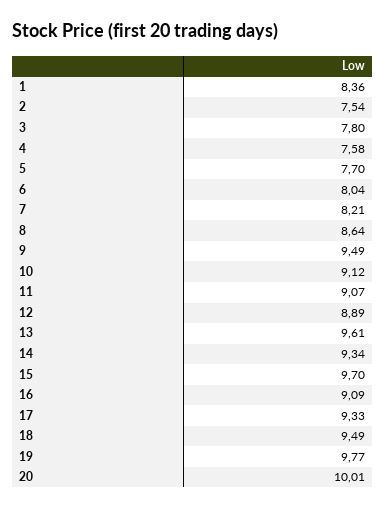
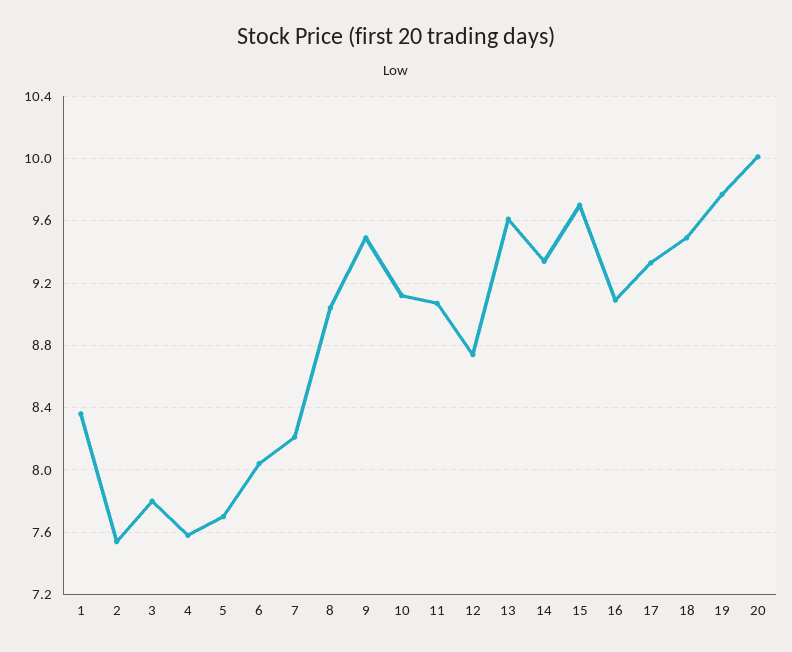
  {
    "1": 8.36,
    "2": 7.54,
    "3": 7.8,
    "4": 7.58,
    "5": 7.7,
    "6": 8.04,
    "7": 8.21,
-   "8": 8.64,
+   "8": 9.05,
    "9": 9.49,
    "10": 9.12,
    "11": 9.07,
-   "12": 8.89,
+   "12": 8.75,
    "13": 9.61,
    "14": 9.34,
    "15": 9.7,
    "16": 9.09,
    "17": 9.33,
    "18": 9.49,
    "19": 9.77,
    "20": 10.01
  }

